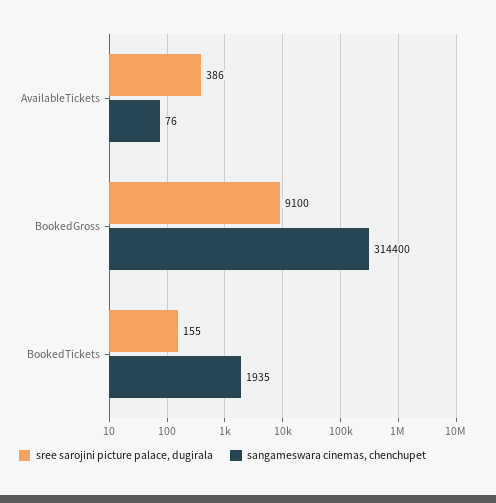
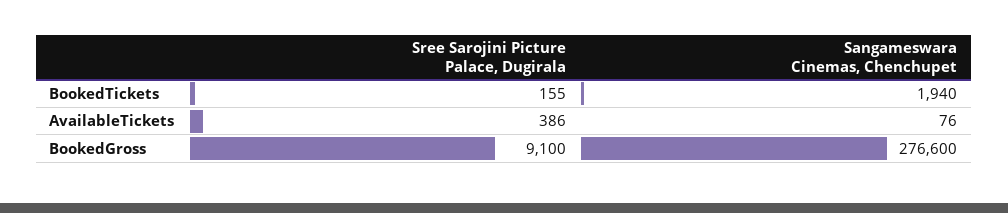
  {
    "sree sarojini picture palace, dugirala": {
      "AvailableTickets": 386,
      "BookedGross": 9100,
      "BookedTickets": 155
    },
    "sangameswara cinemas, chenchupet": {
      "AvailableTickets": 76,
-     "BookedGross": 314400,
+     "BookedGross": 276600,
-     "BookedTickets": 1935
+     "BookedTickets": 1940
    }
  }

